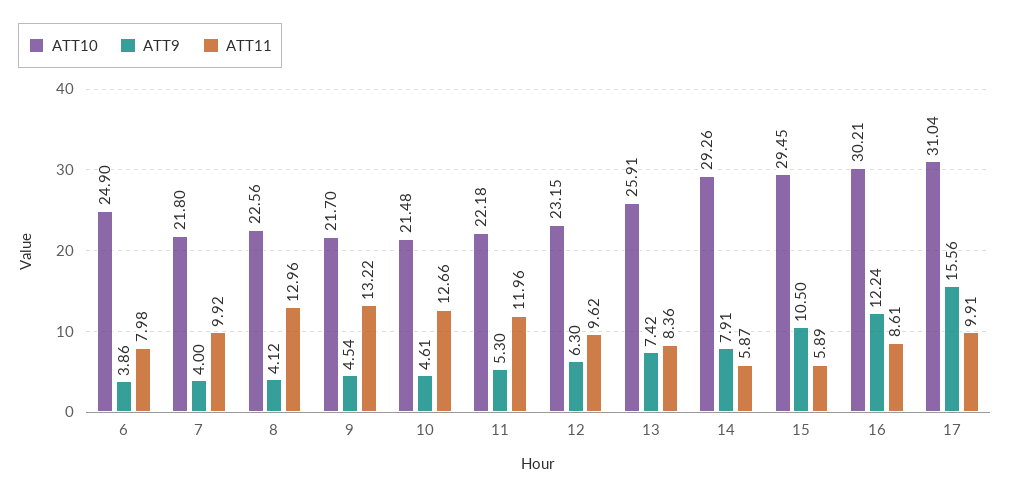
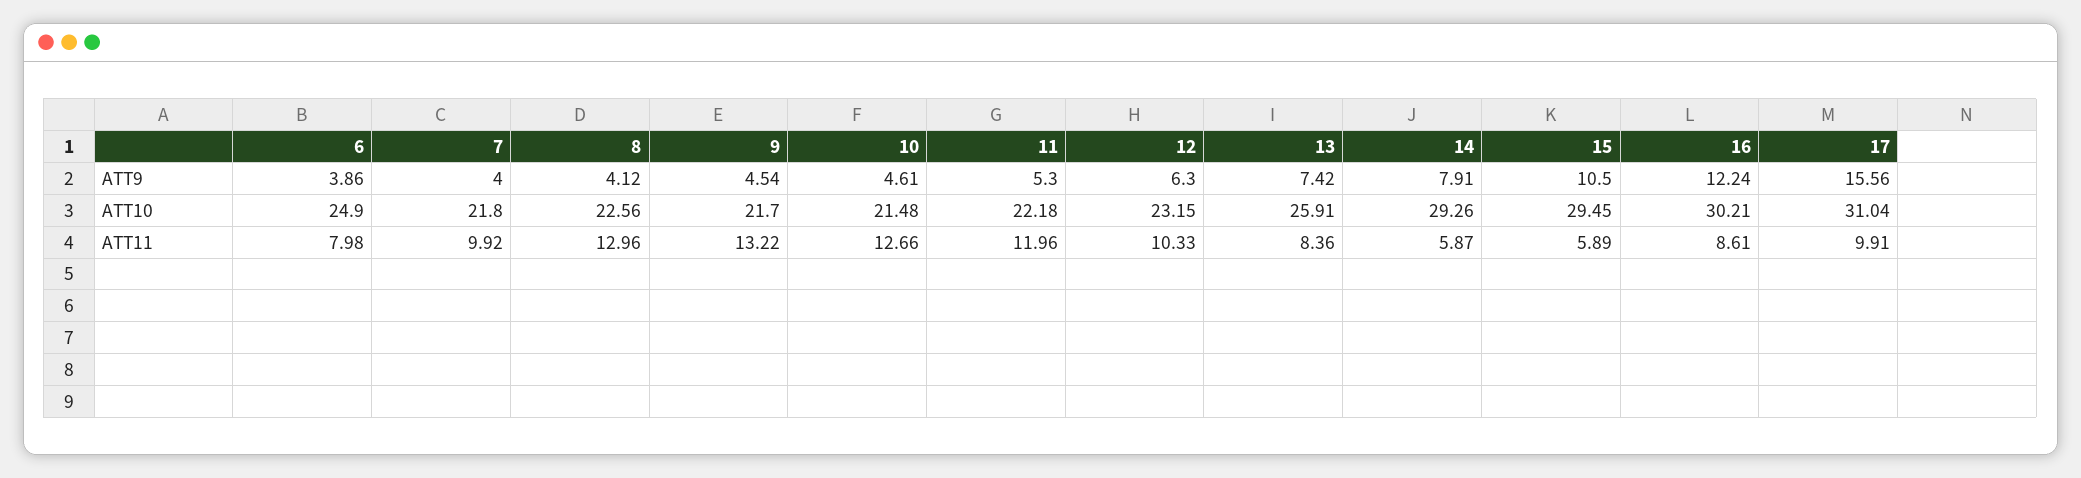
  {
    "ATT10": {
      "6": 24.9,
      "7": 21.8,
      "8": 22.56,
      "9": 21.7,
      "10": 21.48,
      "11": 22.18,
      "12": 23.15,
      "13": 25.91,
      "14": 29.26,
      "15": 29.45,
      "16": 30.21,
      "17": 31.04
    },
    "ATT9": {
      "6": 3.86,
      "7": 4,
      "8": 4.12,
      "9": 4.54,
      "10": 4.61,
      "11": 5.3,
      "12": 6.3,
      "13": 7.42,
      "14": 7.91,
      "15": 10.5,
      "16": 12.24,
      "17": 15.56
    },
    "ATT11": {
      "6": 7.98,
      "7": 9.92,
      "8": 12.96,
      "9": 13.22,
      "10": 12.66,
      "11": 11.96,
-     "12": 9.62,
+     "12": 10.33,
      "13": 8.36,
      "14": 5.87,
      "15": 5.89,
      "16": 8.61,
      "17": 9.91
    }
  }

